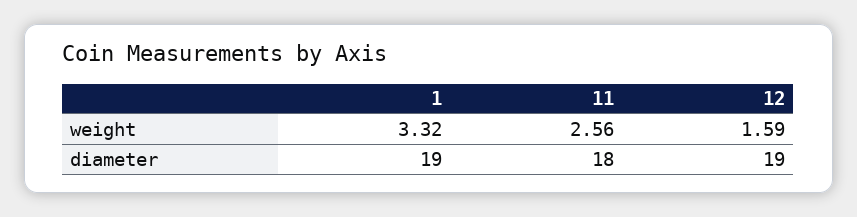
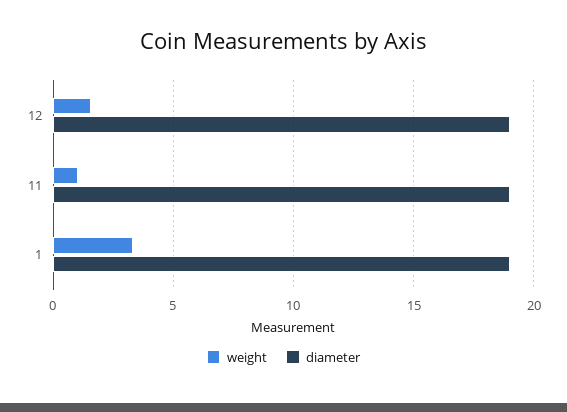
  {
    "weight": {
      "1": 3.32,
-     "11": 2.56,
+     "11": 1,
      "12": 1.59
    },
    "diameter": {
      "1": 19,
-     "11": 18,
+     "11": 19,
      "12": 19
    }
  }

